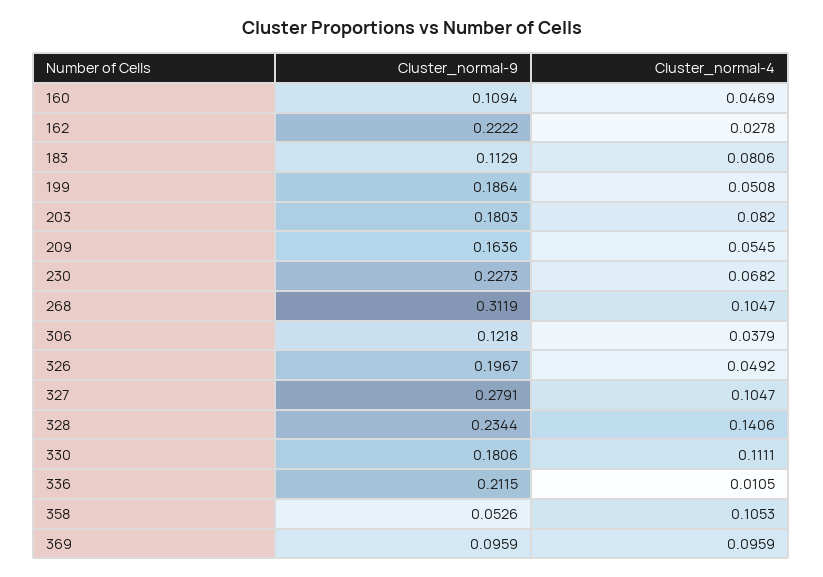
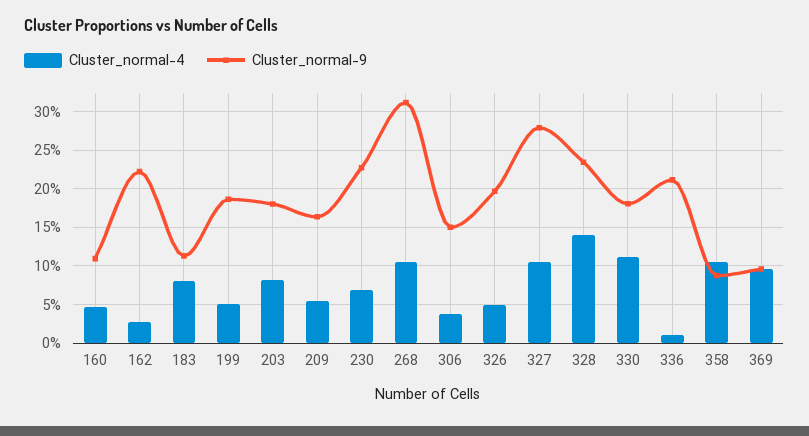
  {
    "Cluster_normal-9": {
      "160": 0.1094,
      "162": 0.2222,
      "183": 0.1129,
      "199": 0.1864,
      "203": 0.1803,
      "209": 0.1636,
      "230": 0.2273,
      "268": 0.3119,
-     "306": 0.1218,
+     "306": 0.15,
      "326": 0.1967,
      "327": 0.2791,
      "328": 0.2344,
      "330": 0.1806,
      "336": 0.2115,
-     "358": 0.0526,
+     "358": 0.09,
      "369": 0.0959
    },
    "Cluster_normal-4": {
      "160": 0.0469,
      "162": 0.0278,
      "183": 0.0806,
      "199": 0.0508,
      "203": 0.082,
      "209": 0.0545,
      "230": 0.0682,
      "268": 0.1047,
      "306": 0.0379,
      "326": 0.0492,
      "327": 0.1047,
      "328": 0.1406,
      "330": 0.1111,
      "336": 0.0105,
      "358": 0.1053,
      "369": 0.0959
    }
  }

